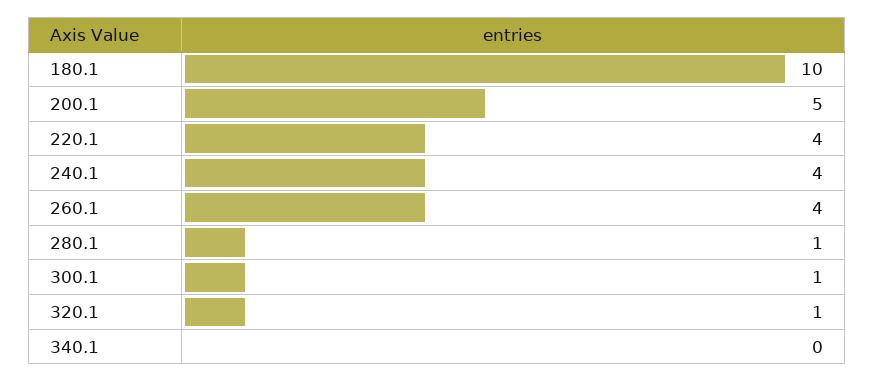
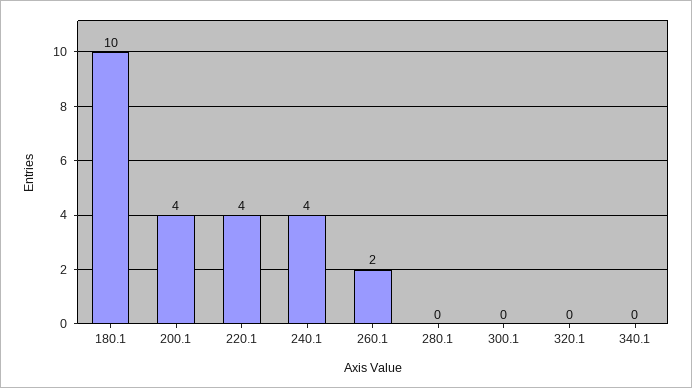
  {
    "180.1": 10,
-   "200.1": 5,
+   "200.1": 4,
    "220.1": 4,
    "240.1": 4,
-   "260.1": 4,
+   "260.1": 2,
-   "280.1": 1,
+   "280.1": 0,
-   "300.1": 1,
+   "300.1": 0,
-   "320.1": 1,
+   "320.1": 0,
    "340.1": 0
  }

